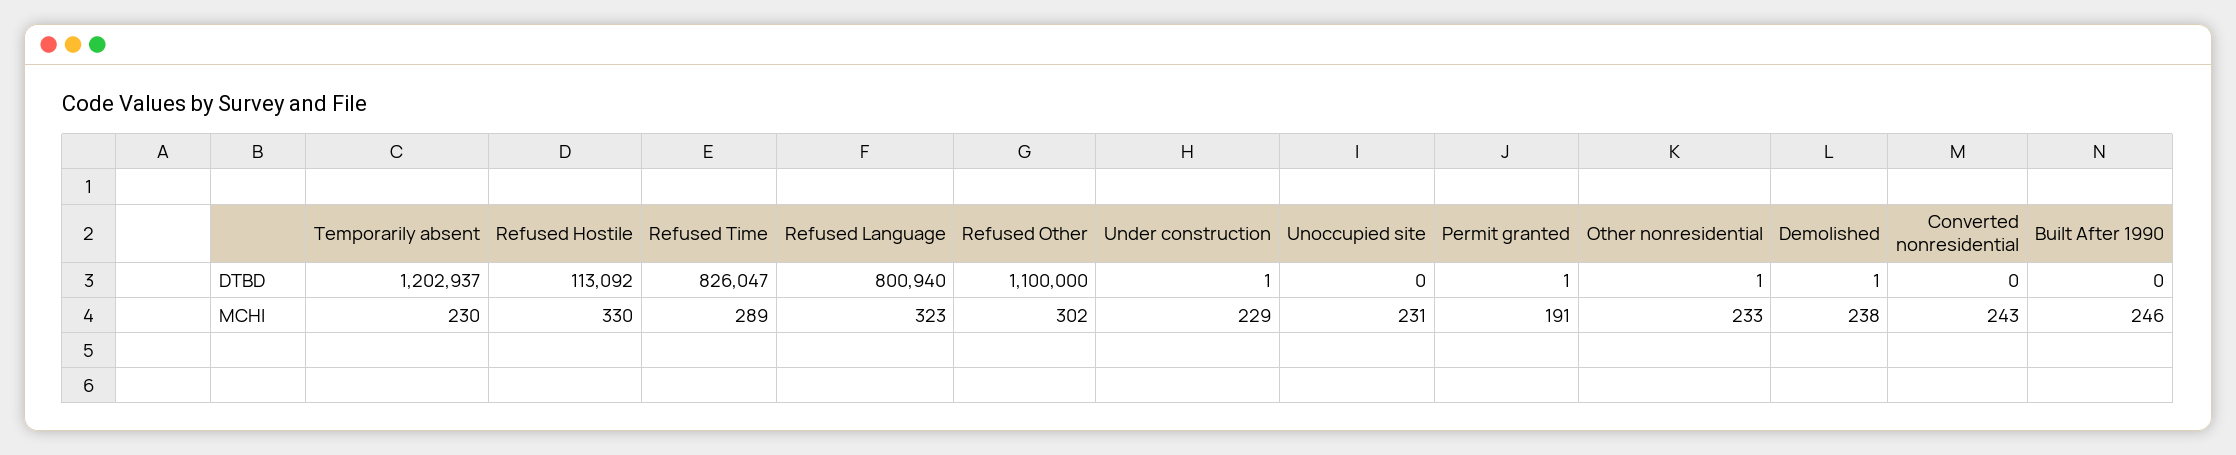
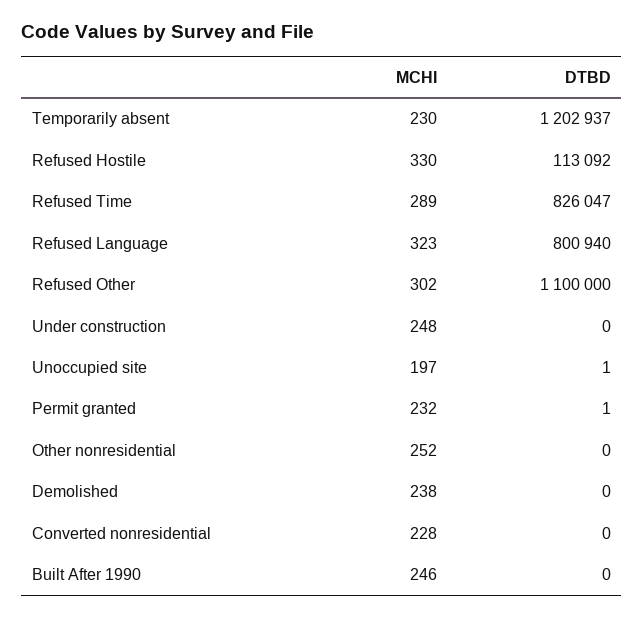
  {
    "Temporarily absent": {
      "DTBD": 1202937,
      "MCHI": 230
    },
    "Refused Hostile": {
      "DTBD": 113092,
      "MCHI": 330
    },
    "Refused Time": {
      "DTBD": 826047,
      "MCHI": 289
    },
    "Refused Language": {
      "DTBD": 800940,
      "MCHI": 323
    },
    "Refused Other": {
      "DTBD": 1100000,
      "MCHI": 302
    },
    "Under construction": {
-     "DTBD": 1,
+     "DTBD": 0,
-     "MCHI": 229
+     "MCHI": 248
    },
    "Unoccupied site": {
-     "DTBD": 0,
+     "DTBD": 1,
-     "MCHI": 231
+     "MCHI": 197
    },
    "Permit granted": {
      "DTBD": 1,
-     "MCHI": 191
+     "MCHI": 232
    },
    "Other nonresidential": {
-     "DTBD": 1,
+     "DTBD": 0,
-     "MCHI": 233
+     "MCHI": 252
    },
    "Demolished": {
-     "DTBD": 1,
+     "DTBD": 0,
      "MCHI": 238
    },
    "Converted nonresidential": {
      "DTBD": 0,
-     "MCHI": 243
+     "MCHI": 228
    },
    "Built After 1990": {
      "DTBD": 0,
      "MCHI": 246
    }
  }

